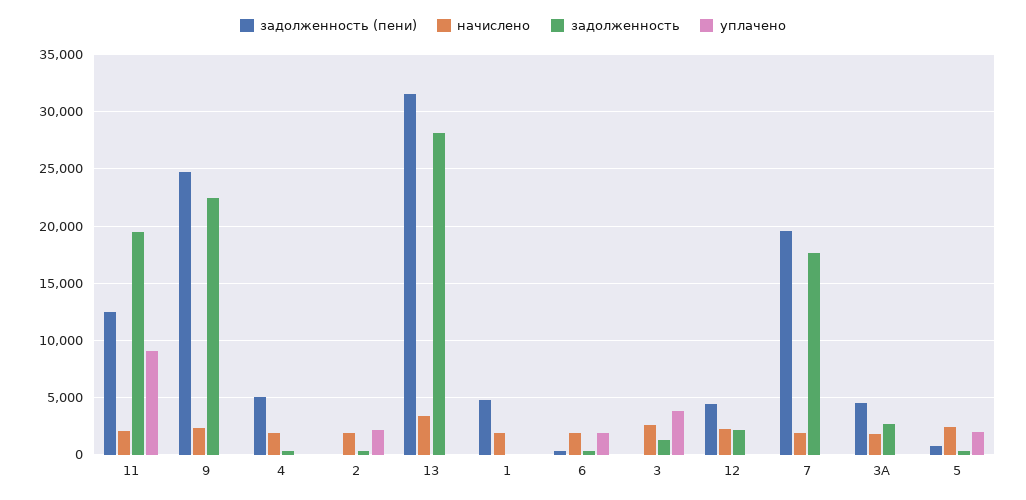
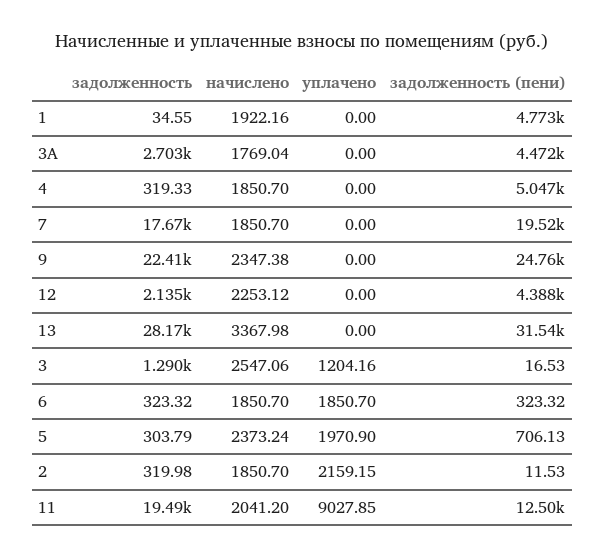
  {
    "задолженность (пени)": {
      "11": 12500,
      "9": 24760,
      "4": 5047,
      "2": 11.53,
      "13": 31540,
      "1": 4773,
      "6": 323.32,
      "3": 16.53,
      "12": 4388,
      "7": 19520,
      "3A": 4472,
      "5": 706.13
    },
    "начислено": {
      "11": 2041.2,
      "9": 2347.38,
      "4": 1850.7,
      "2": 1850.7,
      "13": 3367.98,
      "1": 1922.16,
      "6": 1850.7,
      "3": 2547.06,
      "12": 2253.12,
      "7": 1850.7,
      "3A": 1769.04,
      "5": 2373.24
    },
    "задолженность": {
      "11": 19490,
      "9": 22410,
      "4": 319.33,
      "2": 319.98,
      "13": 28170,
      "1": 34.55,
      "6": 323.32,
      "3": 1290,
      "12": 2135,
      "7": 17670,
      "3A": 2703,
      "5": 303.79
    },
    "уплачено": {
      "11": 9027.85,
      "9": 0,
      "4": 0,
      "2": 2159.15,
      "13": 0,
      "1": 0,
      "6": 1850.7,
-     "3": 4000,
+     "3": 1204.16,
      "12": 0,
      "7": 0,
      "3A": 0,
      "5": 1970.9
    }
  }

